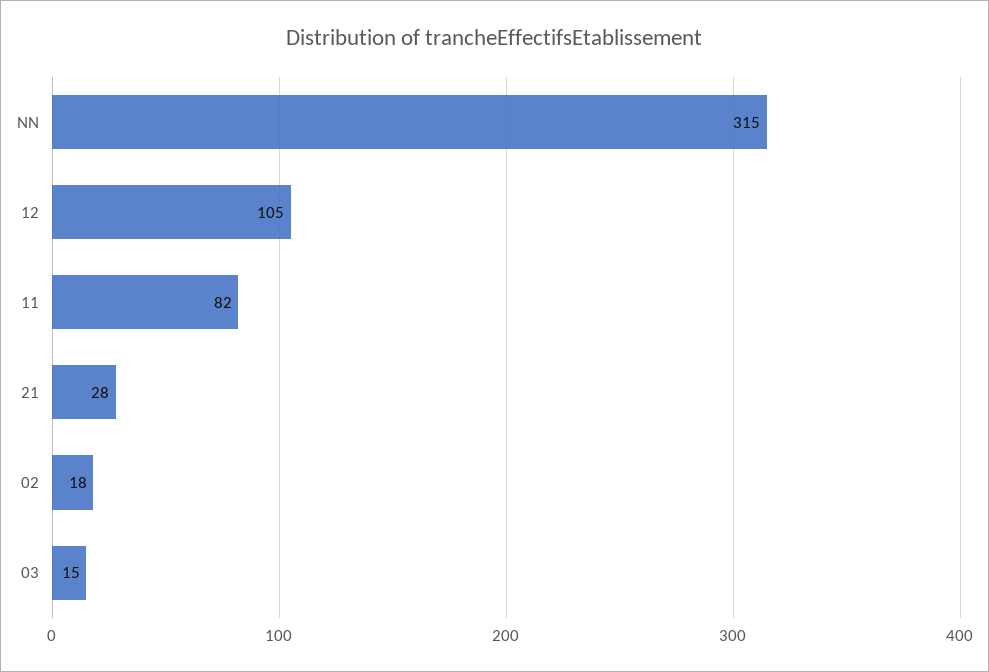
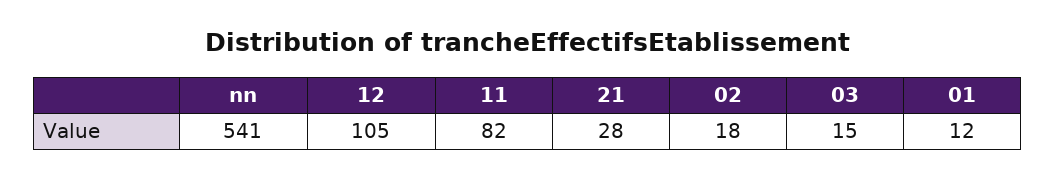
  {
-   "NN": 315,
+   "NN": 541,
    "12": 105,
    "11": 82,
    "21": 28,
    "02": 18,
-   "03": 15
+   "03": 15,
+   "01": 12
  }

